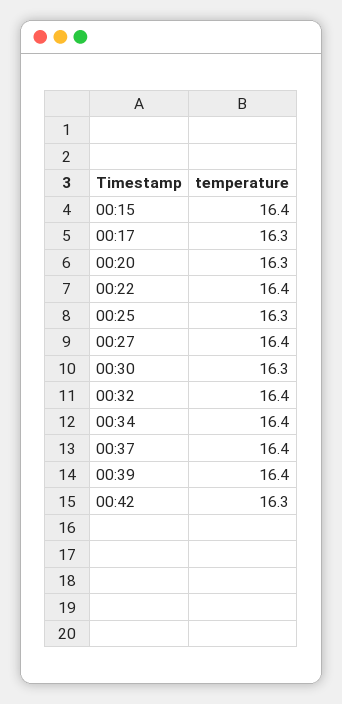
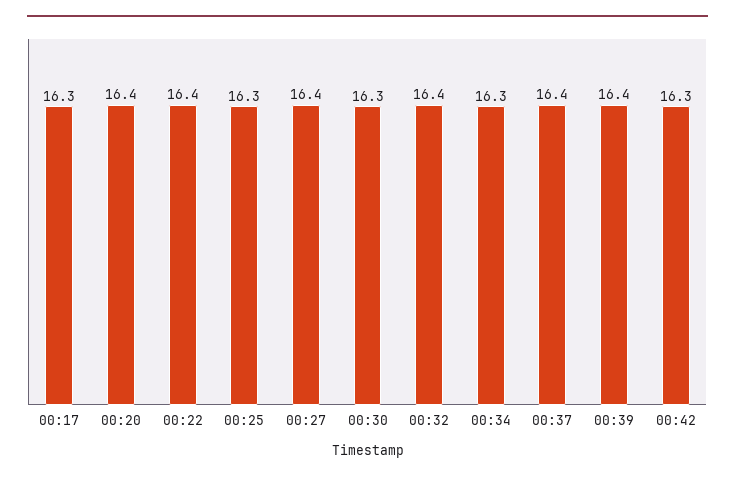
  {
-   "00:15": 16.4,
    "00:17": 16.3,
-   "00:20": 16.3,
+   "00:20": 16.4,
    "00:22": 16.4,
    "00:25": 16.3,
    "00:27": 16.4,
    "00:30": 16.3,
    "00:32": 16.4,
-   "00:34": 16.4,
+   "00:34": 16.3,
    "00:37": 16.4,
    "00:39": 16.4,
    "00:42": 16.3
  }

